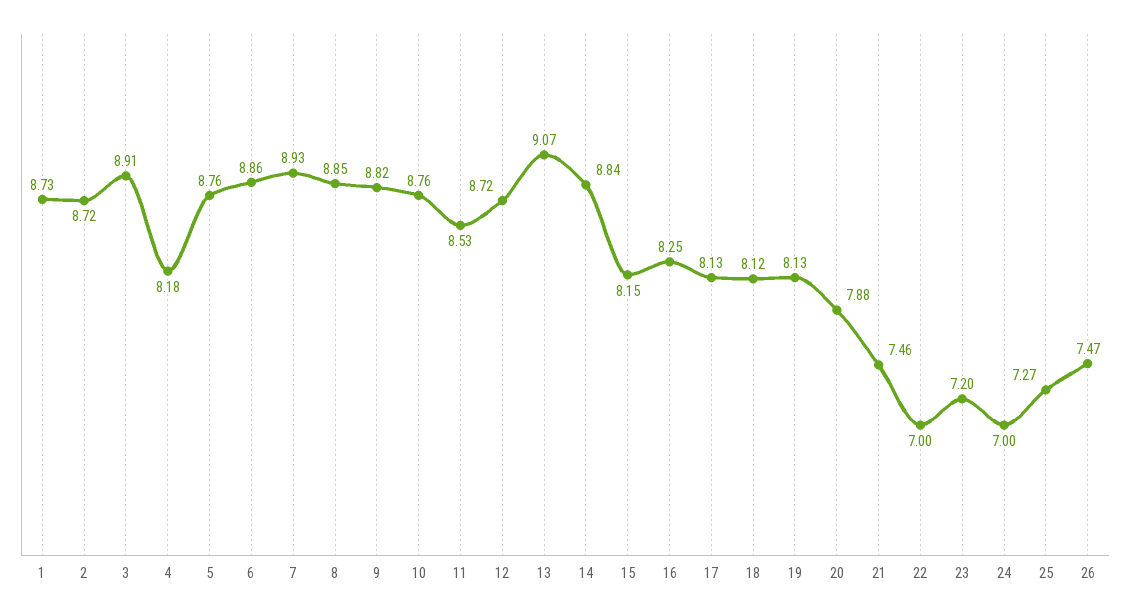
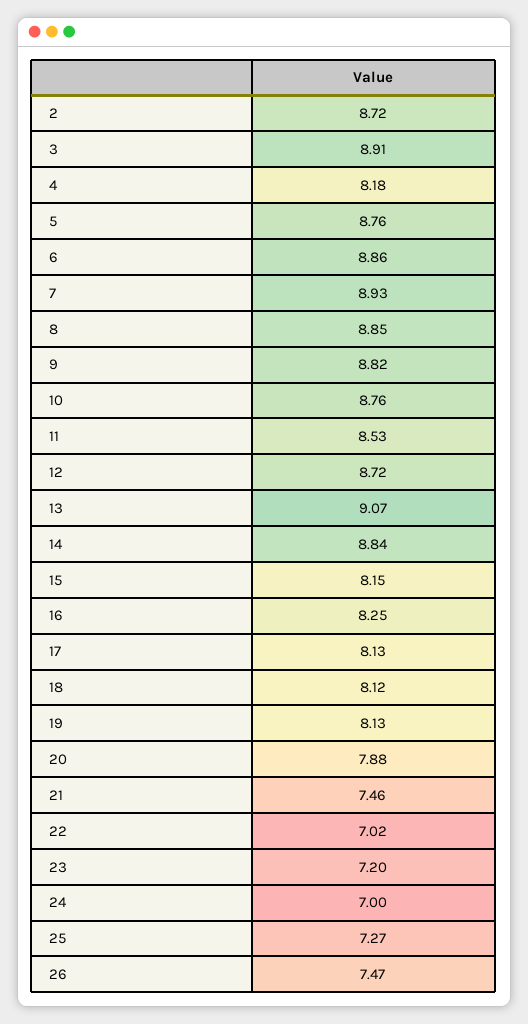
  {
-   "1": 8.73,
    "2": 8.72,
    "3": 8.91,
    "4": 8.18,
    "5": 8.76,
    "6": 8.86,
    "7": 8.93,
    "8": 8.85,
    "9": 8.82,
    "10": 8.76,
    "11": 8.53,
    "12": 8.72,
    "13": 9.07,
    "14": 8.84,
    "15": 8.15,
    "16": 8.25,
    "17": 8.13,
    "18": 8.12,
    "19": 8.13,
    "20": 7.88,
    "21": 7.46,
-   "22": 7,
+   "22": 7.02,
    "23": 7.2,
    "24": 7,
    "25": 7.27,
    "26": 7.47
  }

